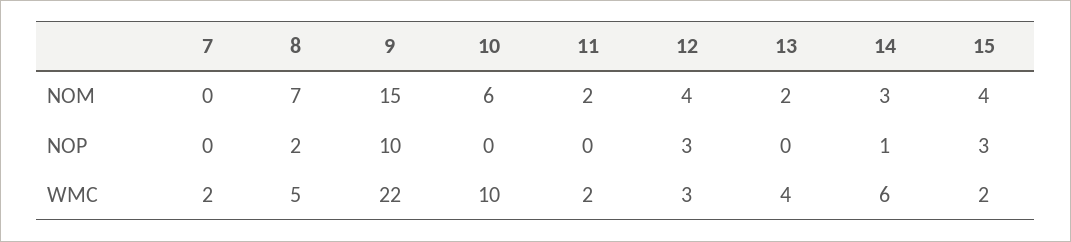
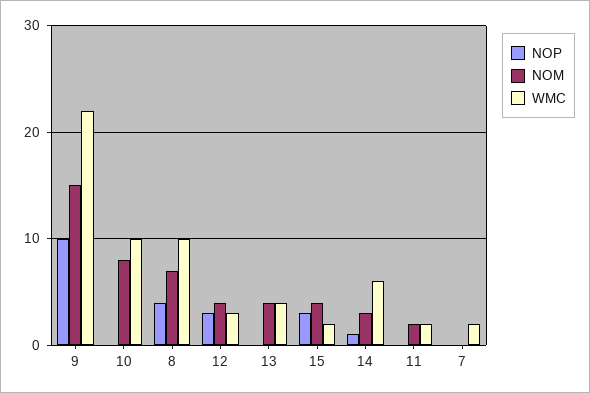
  {
    "NOM": {
      "7": 0,
      "8": 7,
      "9": 15,
-     "10": 6,
+     "10": 8,
      "11": 2,
      "12": 4,
-     "13": 2,
+     "13": 4,
      "14": 3,
      "15": 4
    },
    "NOP": {
      "7": 0,
-     "8": 2,
+     "8": 4,
      "9": 10,
      "10": 0,
      "11": 0,
      "12": 3,
      "13": 0,
      "14": 1,
      "15": 3
    },
    "WMC": {
      "7": 2,
-     "8": 5,
+     "8": 10,
      "9": 22,
      "10": 10,
      "11": 2,
      "12": 3,
      "13": 4,
      "14": 6,
      "15": 2
    }
  }

